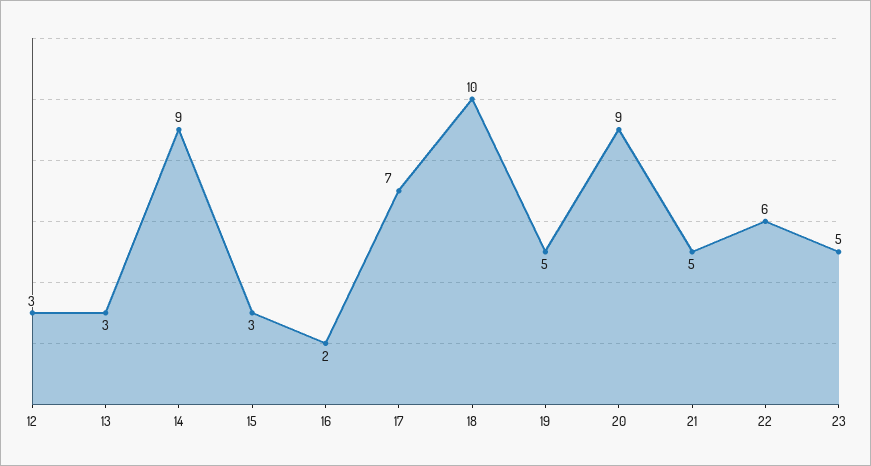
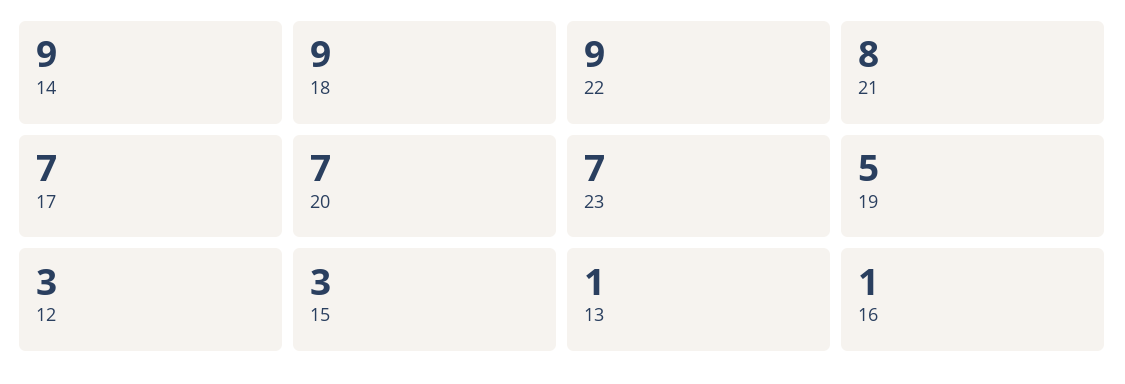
  {
    "12": 3,
-   "13": 3,
+   "13": 1,
    "14": 9,
    "15": 3,
-   "16": 2,
+   "16": 1,
    "17": 7,
-   "18": 10,
+   "18": 9,
    "19": 5,
-   "20": 9,
+   "20": 7,
-   "21": 5,
+   "21": 8,
-   "22": 6,
+   "22": 9,
-   "23": 5
+   "23": 7
  }

